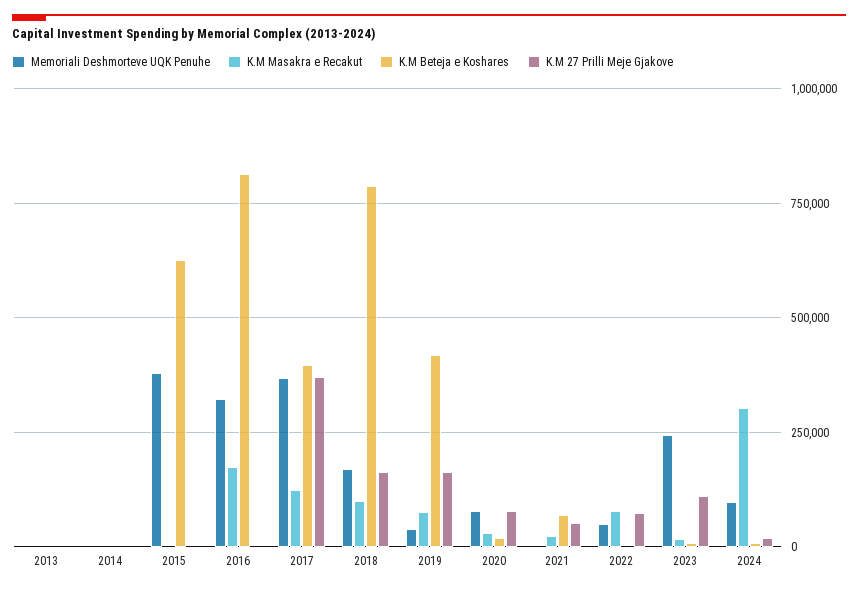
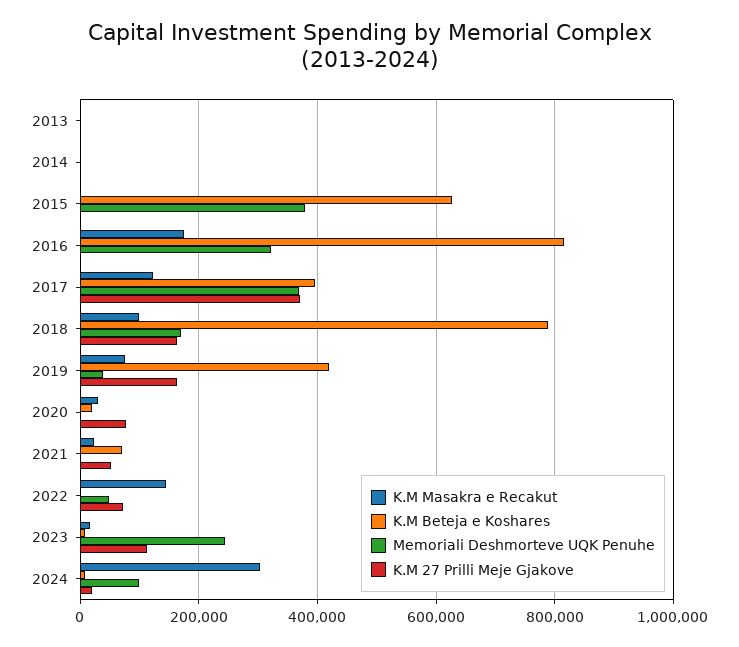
  {
    "Memoriali Deshmorteve UQK Penuhe": {
      "2013": 0,
      "2014": 0,
      "2015": 380000,
      "2016": 320000,
      "2017": 360000,
      "2018": 180000,
      "2019": 40000,
-     "2020": 75000,
+     "2020": 0,
      "2021": 0,
      "2022": 40000,
      "2023": 240000,
      "2024": 100000
    },
    "K.M Masakra e Recakut": {
      "2013": 0,
      "2014": 0,
      "2015": 0,
      "2016": 180000,
      "2017": 120000,
      "2018": 100000,
      "2019": 80000,
      "2020": 40000,
      "2021": 20000,
-     "2022": 75000,
+     "2022": 140000,
      "2023": 20000,
      "2024": 300000
    },
    "K.M Beteja e Koshares": {
      "2013": 0,
      "2014": 0,
      "2015": 620000,
      "2016": 820000,
      "2017": 400000,
      "2018": 780000,
      "2019": 420000,
      "2020": 20000,
      "2021": 80000,
      "2022": 0,
      "2023": 0,
      "2024": 0
    },
    "K.M 27 Prilli Meje Gjakove": {
      "2013": 0,
      "2014": 0,
      "2015": 0,
      "2016": 0,
      "2017": 360000,
      "2018": 160000,
      "2019": 160000,
      "2020": 80000,
      "2021": 60000,
      "2022": 80000,
      "2023": 120000,
      "2024": 20000
    }
  }

